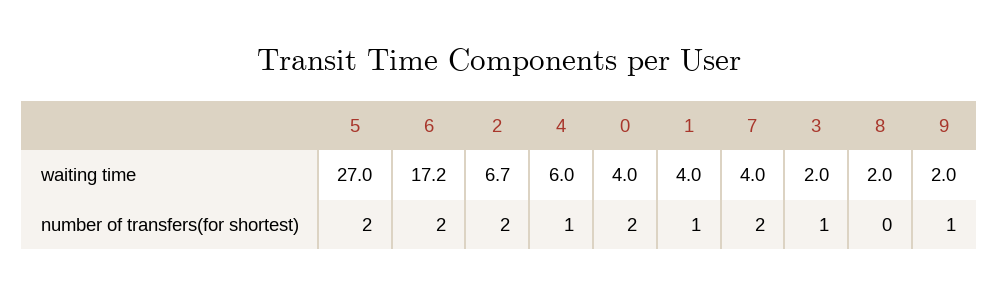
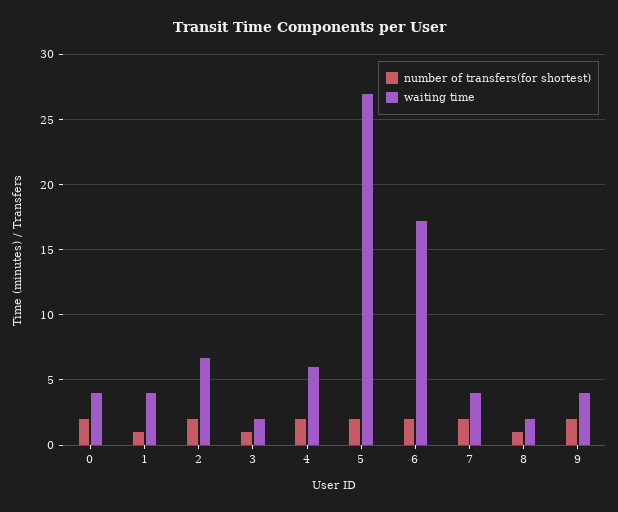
  {
    "waiting time": {
      "5": 27,
      "6": 17.2,
      "2": 6.7,
      "4": 6,
      "0": 4,
      "1": 4,
      "7": 4,
      "3": 2,
      "8": 2,
-     "9": 2
+     "9": 4
    },
    "number of transfers(for shortest)": {
      "5": 2,
      "6": 2,
      "2": 2,
-     "4": 1,
+     "4": 2,
      "0": 2,
      "1": 1,
      "7": 2,
      "3": 1,
-     "8": 0,
+     "8": 1,
-     "9": 1
+     "9": 2
    }
  }

